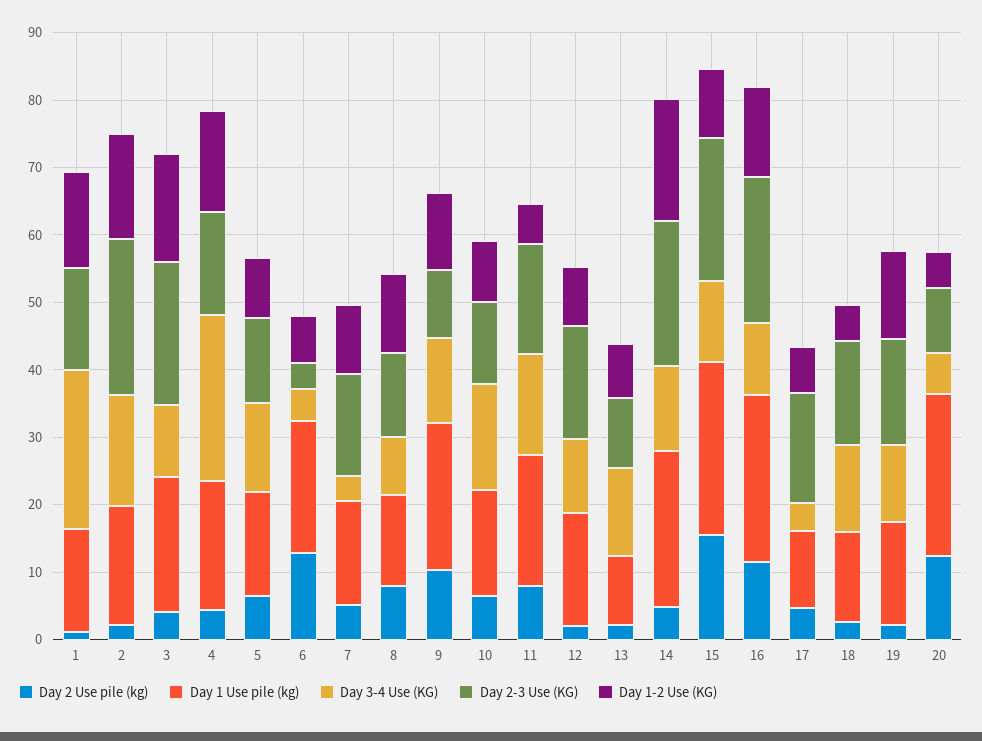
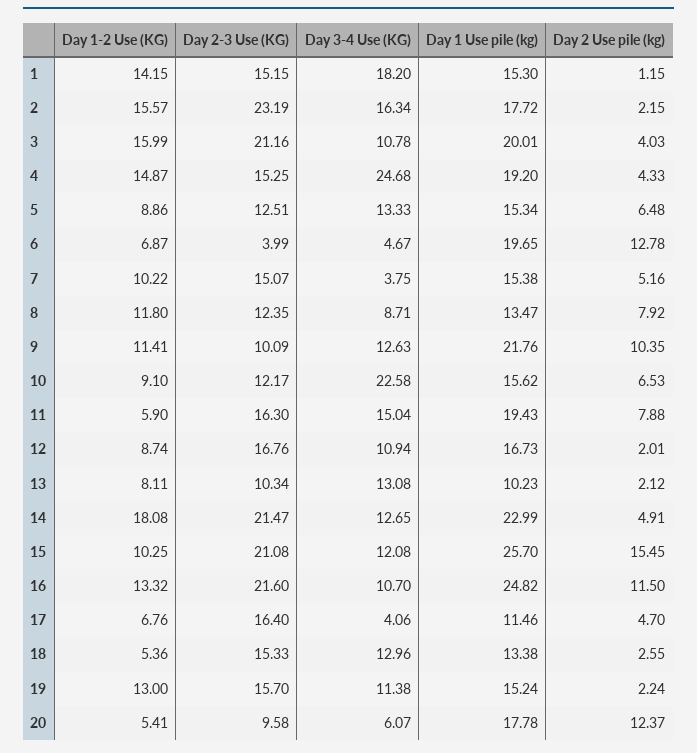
  {
    "Day 2 Use pile (kg)": {
      "1": 1.15,
      "2": 2.15,
      "3": 4.03,
      "4": 4.33,
      "5": 6.48,
      "6": 12.78,
      "7": 5.16,
      "8": 7.92,
      "9": 10.35,
      "10": 6.53,
      "11": 7.88,
      "12": 2.01,
      "13": 2.12,
      "14": 4.91,
      "15": 15.45,
      "16": 11.5,
      "17": 4.7,
      "18": 2.55,
      "19": 2.24,
      "20": 12.37
    },
    "Day 1 Use pile (kg)": {
      "1": 15.3,
      "2": 17.72,
      "3": 20.01,
      "4": 19.2,
      "5": 15.34,
      "6": 19.65,
      "7": 15.38,
      "8": 13.47,
      "9": 21.76,
      "10": 15.62,
      "11": 19.43,
      "12": 16.73,
      "13": 10.23,
      "14": 22.99,
      "15": 25.7,
      "16": 24.82,
      "17": 11.46,
      "18": 13.38,
      "19": 15.24,
-     "20": 24
+     "20": 17.78
    },
    "Day 3-4 Use (KG)": {
-     "1": 24,
+     "1": 18.2,
      "2": 16.34,
      "3": 10.78,
      "4": 24.68,
      "5": 13.33,
      "6": 4.67,
      "7": 3.75,
      "8": 8.71,
      "9": 12.63,
-     "10": 16,
+     "10": 22.58,
      "11": 15.04,
      "12": 10.94,
      "13": 13.08,
      "14": 12.65,
      "15": 12.08,
      "16": 10.7,
      "17": 4.06,
      "18": 12.96,
      "19": 11.38,
      "20": 6.07
    },
    "Day 2-3 Use (KG)": {
      "1": 15.15,
      "2": 23.19,
      "3": 21.16,
      "4": 15.25,
      "5": 12.51,
      "6": 3.99,
      "7": 15.07,
      "8": 12.35,
      "9": 10.09,
      "10": 12.17,
      "11": 16.3,
      "12": 16.76,
      "13": 10.34,
      "14": 21.47,
      "15": 21.08,
      "16": 21.6,
      "17": 16.4,
      "18": 15.33,
      "19": 15.7,
      "20": 9.58
    },
    "Day 1-2 Use (KG)": {
      "1": 14.15,
      "2": 15.57,
      "3": 15.99,
      "4": 14.87,
      "5": 8.86,
      "6": 6.87,
      "7": 10.22,
      "8": 11.8,
      "9": 11.41,
      "10": 9.1,
      "11": 5.9,
      "12": 8.74,
      "13": 8.11,
      "14": 18.08,
      "15": 10.25,
      "16": 13.32,
      "17": 6.76,
      "18": 5.36,
      "19": 13,
      "20": 5.41
    }
  }

